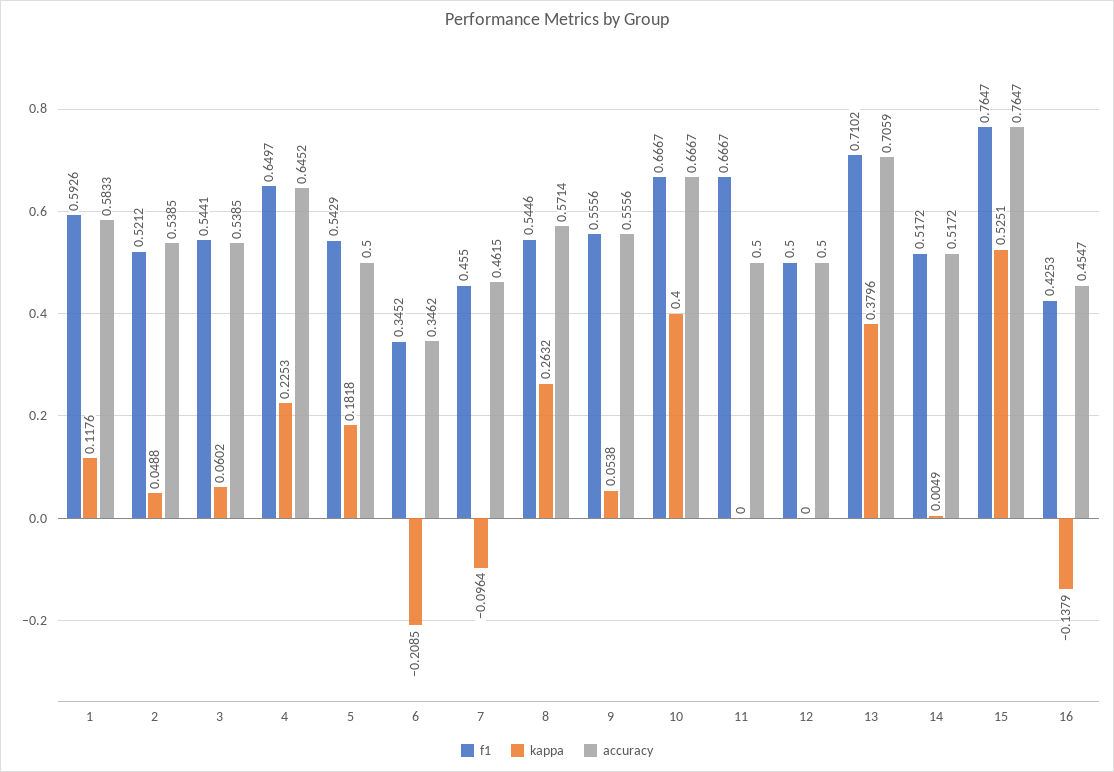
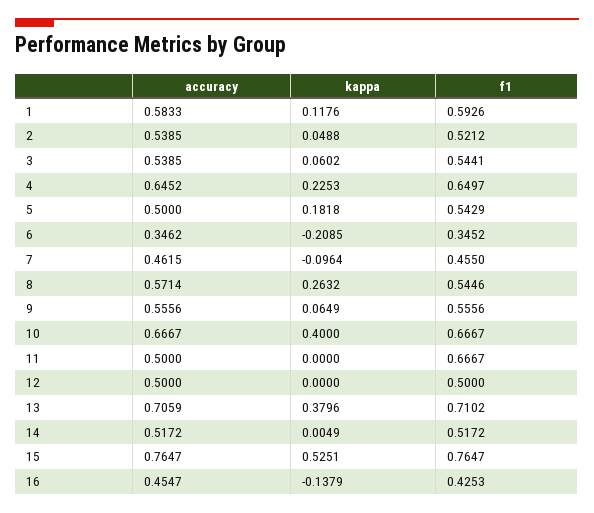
  {
    "f1": {
      "1": 0.5926,
      "2": 0.5212,
      "3": 0.5441,
      "4": 0.6497,
      "5": 0.5429,
      "6": 0.3452,
      "7": 0.455,
      "8": 0.5446,
      "9": 0.5556,
      "10": 0.6667,
      "11": 0.6667,
      "12": 0.5,
      "13": 0.7102,
      "14": 0.5172,
      "15": 0.7647,
      "16": 0.4253
    },
    "kappa": {
      "1": 0.1176,
      "2": 0.0488,
      "3": 0.0602,
      "4": 0.2253,
      "5": 0.1818,
      "6": -0.2085,
      "7": -0.0964,
      "8": 0.2632,
-     "9": 0.0538,
+     "9": 0.0649,
      "10": 0.4,
      "11": 0,
      "12": 0,
      "13": 0.3796,
      "14": 0.0049,
      "15": 0.5251,
      "16": -0.1379
    },
    "accuracy": {
      "1": 0.5833,
      "2": 0.5385,
      "3": 0.5385,
      "4": 0.6452,
      "5": 0.5,
      "6": 0.3462,
      "7": 0.4615,
      "8": 0.5714,
      "9": 0.5556,
      "10": 0.6667,
      "11": 0.5,
      "12": 0.5,
      "13": 0.7059,
      "14": 0.5172,
      "15": 0.7647,
      "16": 0.4547
    }
  }

